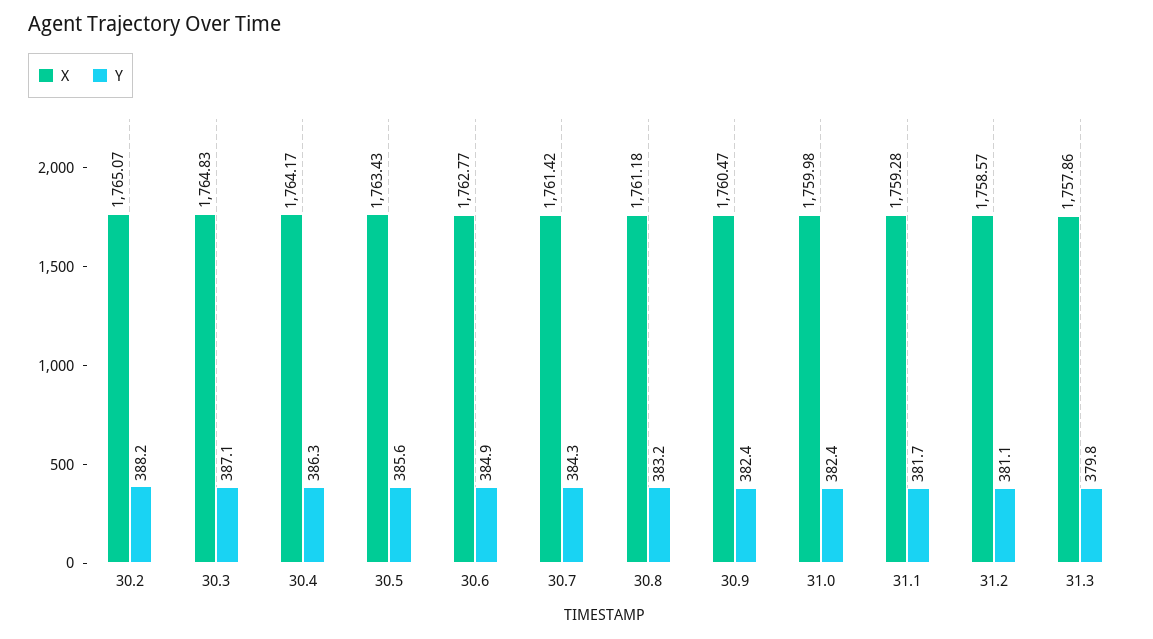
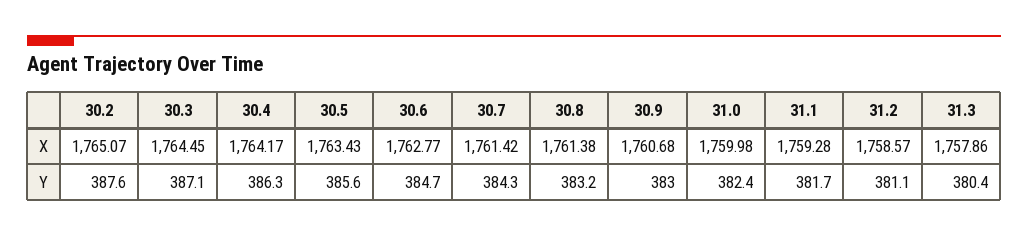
  {
    "X": {
      "30.2": 1765.07,
-     "30.3": 1764.83,
+     "30.3": 1764.45,
      "30.4": 1764.17,
      "30.5": 1763.43,
      "30.6": 1762.77,
      "30.7": 1761.42,
-     "30.8": 1761.18,
+     "30.8": 1761.38,
-     "30.9": 1760.47,
+     "30.9": 1760.68,
      "31.0": 1759.98,
      "31.1": 1759.28,
      "31.2": 1758.57,
      "31.3": 1757.86
    },
    "Y": {
-     "30.2": 388.2,
+     "30.2": 387.6,
      "30.3": 387.1,
      "30.4": 386.3,
      "30.5": 385.6,
-     "30.6": 384.9,
+     "30.6": 384.7,
      "30.7": 384.3,
      "30.8": 383.2,
-     "30.9": 382.4,
+     "30.9": 383,
      "31.0": 382.4,
      "31.1": 381.7,
      "31.2": 381.1,
-     "31.3": 379.8
+     "31.3": 380.4
    }
  }

